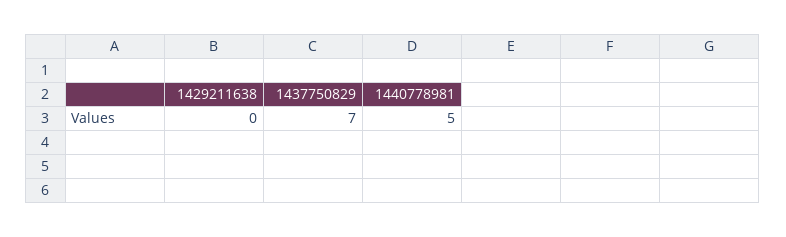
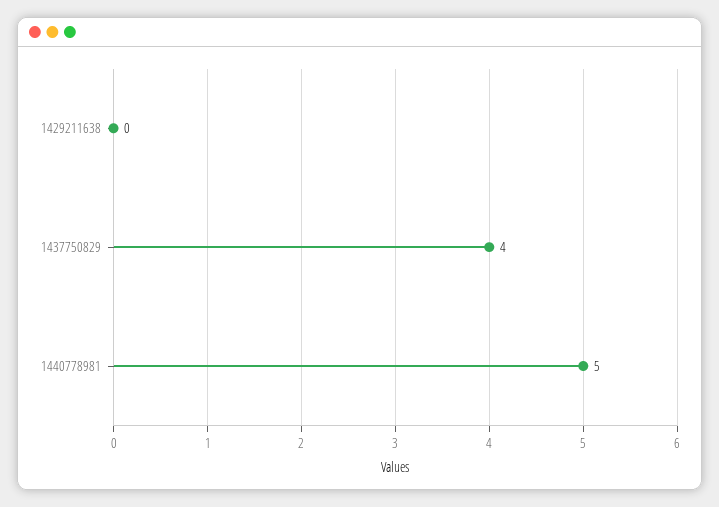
  {
    "1429211638": 0,
-   "1437750829": 7,
+   "1437750829": 4,
    "1440778981": 5
  }

